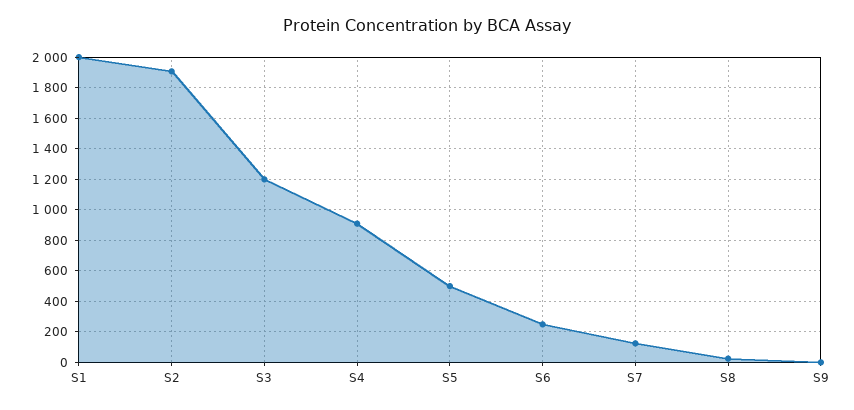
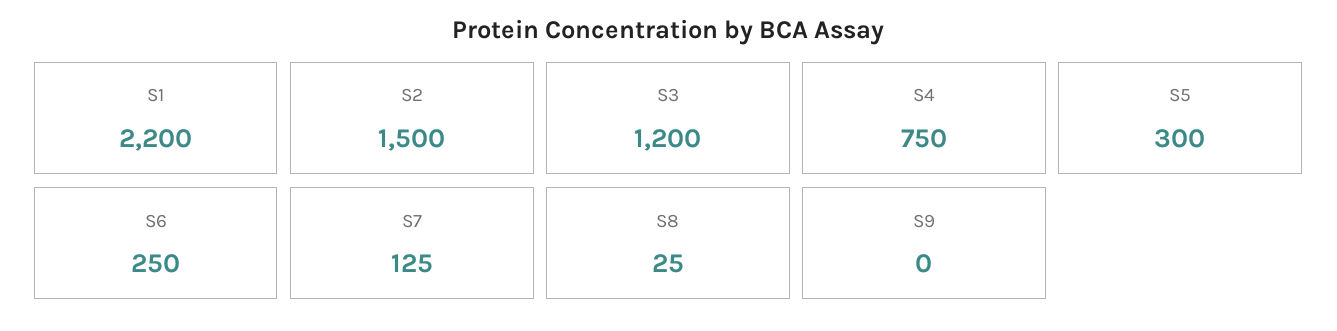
  {
-   "S1": 2000,
+   "S1": 2200,
-   "S2": 1900,
+   "S2": 1500,
    "S3": 1200,
-   "S4": 900,
+   "S4": 750,
-   "S5": 500,
+   "S5": 300,
    "S6": 250,
    "S7": 125,
    "S8": 25,
    "S9": 0
  }

